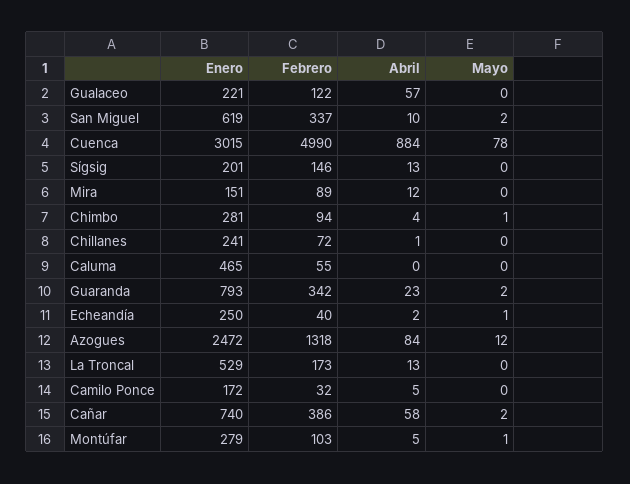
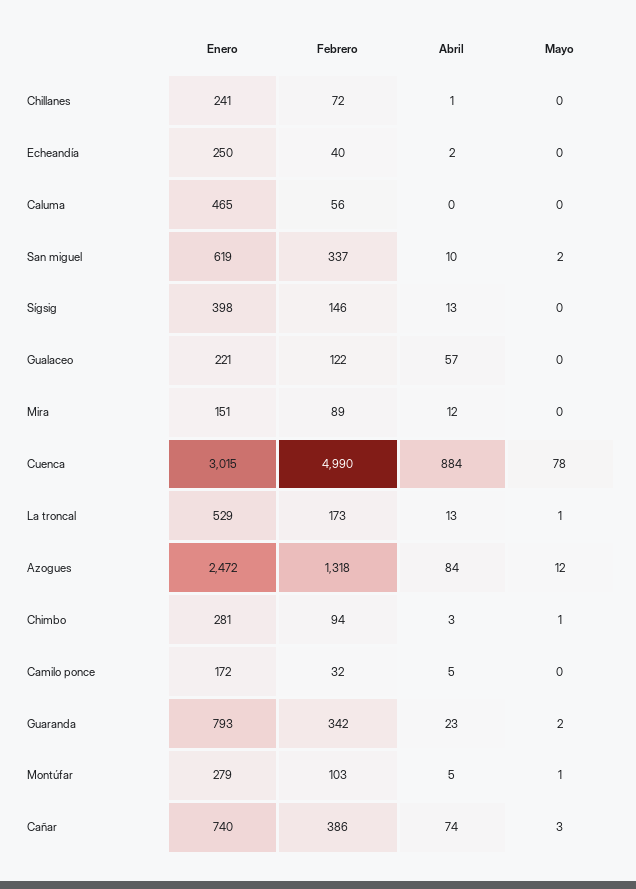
  {
    "Enero": {
      "Gualaceo": 221,
      "San Miguel": 619,
      "Cuenca": 3015,
-     "Sígsig": 201,
+     "Sígsig": 398,
      "Mira": 151,
      "Chimbo": 281,
      "Chillanes": 241,
      "Caluma": 465,
      "Guaranda": 793,
      "Echeandía": 250,
      "Azogues": 2472,
      "La Troncal": 529,
      "Camilo Ponce": 172,
      "Cañar": 740,
      "Montúfar": 279
    },
    "Febrero": {
      "Gualaceo": 122,
      "San Miguel": 337,
      "Cuenca": 4990,
      "Sígsig": 146,
      "Mira": 89,
      "Chimbo": 94,
      "Chillanes": 72,
-     "Caluma": 55,
+     "Caluma": 56,
      "Guaranda": 342,
      "Echeandía": 40,
      "Azogues": 1318,
      "La Troncal": 173,
      "Camilo Ponce": 32,
      "Cañar": 386,
      "Montúfar": 103
    },
    "Abril": {
      "Gualaceo": 57,
      "San Miguel": 10,
      "Cuenca": 884,
      "Sígsig": 13,
      "Mira": 12,
-     "Chimbo": 4,
+     "Chimbo": 3,
      "Chillanes": 1,
      "Caluma": 0,
      "Guaranda": 23,
      "Echeandía": 2,
      "Azogues": 84,
      "La Troncal": 13,
      "Camilo Ponce": 5,
-     "Cañar": 58,
+     "Cañar": 74,
      "Montúfar": 5
    },
    "Mayo": {
      "Gualaceo": 0,
      "San Miguel": 2,
      "Cuenca": 78,
      "Sígsig": 0,
      "Mira": 0,
      "Chimbo": 1,
      "Chillanes": 0,
      "Caluma": 0,
      "Guaranda": 2,
-     "Echeandía": 1,
+     "Echeandía": 0,
      "Azogues": 12,
-     "La Troncal": 0,
+     "La Troncal": 1,
      "Camilo Ponce": 0,
-     "Cañar": 2,
+     "Cañar": 3,
      "Montúfar": 1
    }
  }

